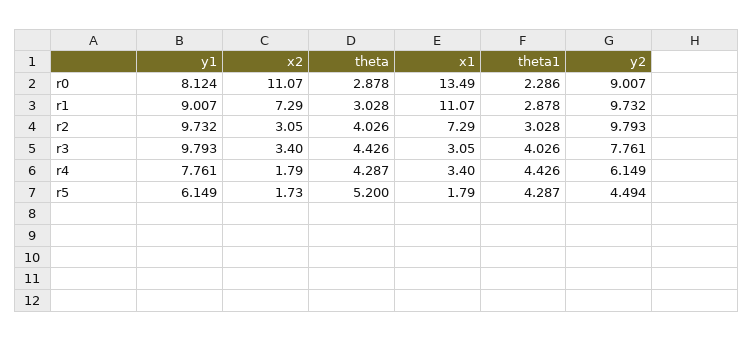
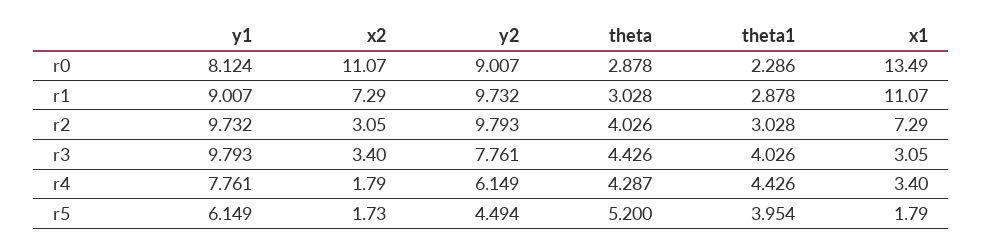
  {
    "y1": {
      "r0": 8.124,
      "r1": 9.007,
      "r2": 9.732,
      "r3": 9.793,
      "r4": 7.761,
      "r5": 6.149
    },
    "x2": {
      "r0": 11.07,
      "r1": 7.29,
      "r2": 3.05,
      "r3": 3.4,
      "r4": 1.79,
      "r5": 1.73
    },
    "theta": {
      "r0": 2.878,
      "r1": 3.028,
      "r2": 4.026,
      "r3": 4.426,
      "r4": 4.287,
      "r5": 5.2
    },
    "x1": {
      "r0": 13.49,
      "r1": 11.07,
      "r2": 7.29,
      "r3": 3.05,
      "r4": 3.4,
      "r5": 1.79
    },
    "theta1": {
      "r0": 2.286,
      "r1": 2.878,
      "r2": 3.028,
      "r3": 4.026,
      "r4": 4.426,
-     "r5": 4.287
+     "r5": 3.954
    },
    "y2": {
      "r0": 9.007,
      "r1": 9.732,
      "r2": 9.793,
      "r3": 7.761,
      "r4": 6.149,
      "r5": 4.494
    }
  }

